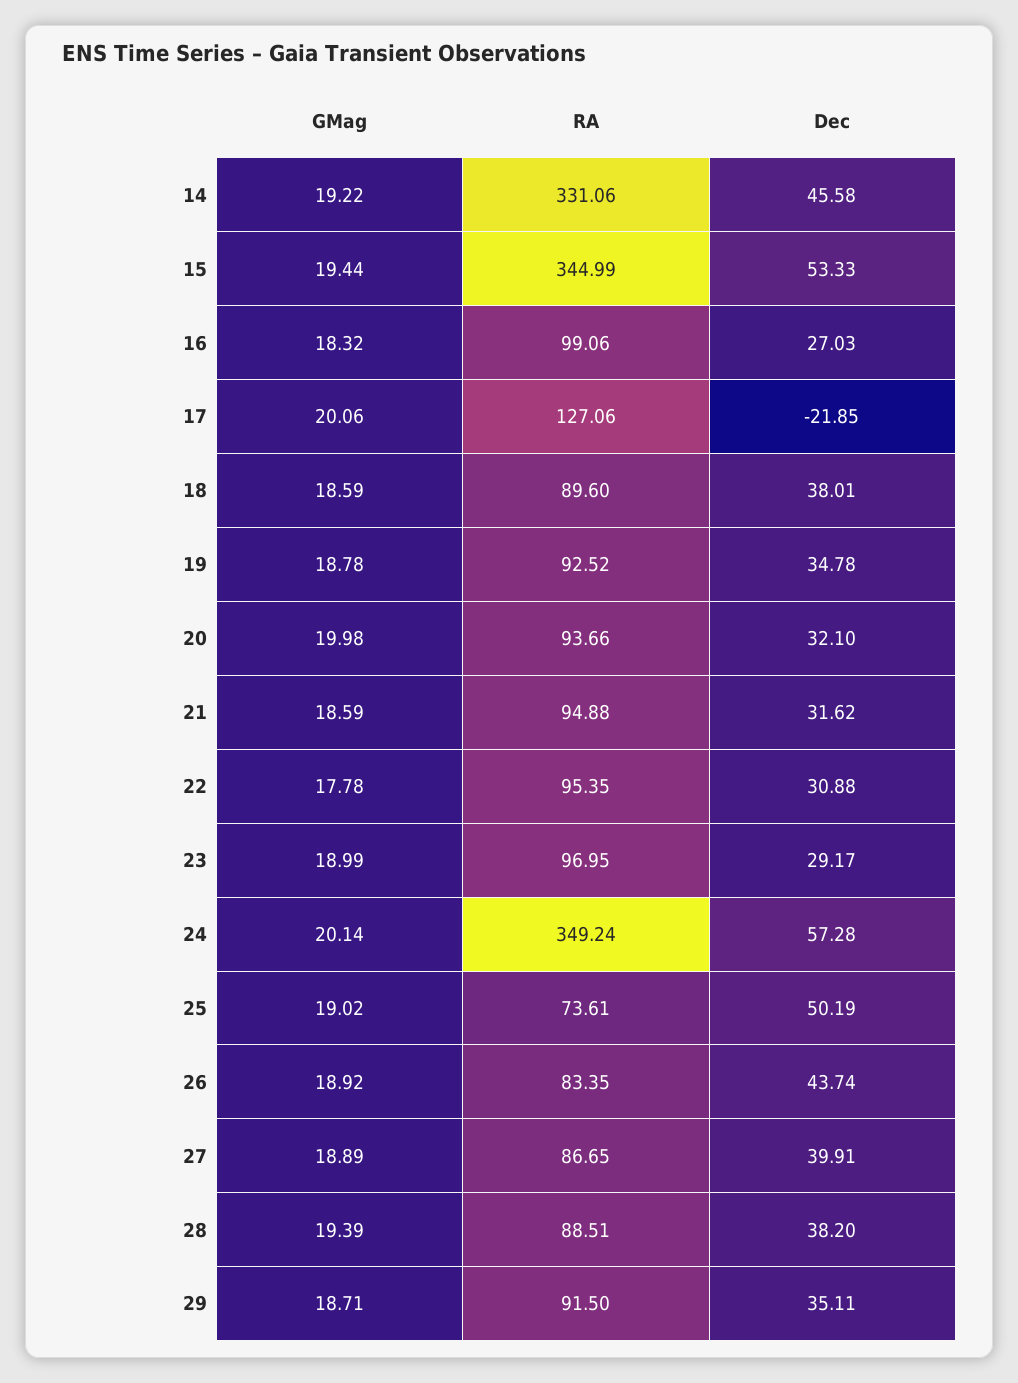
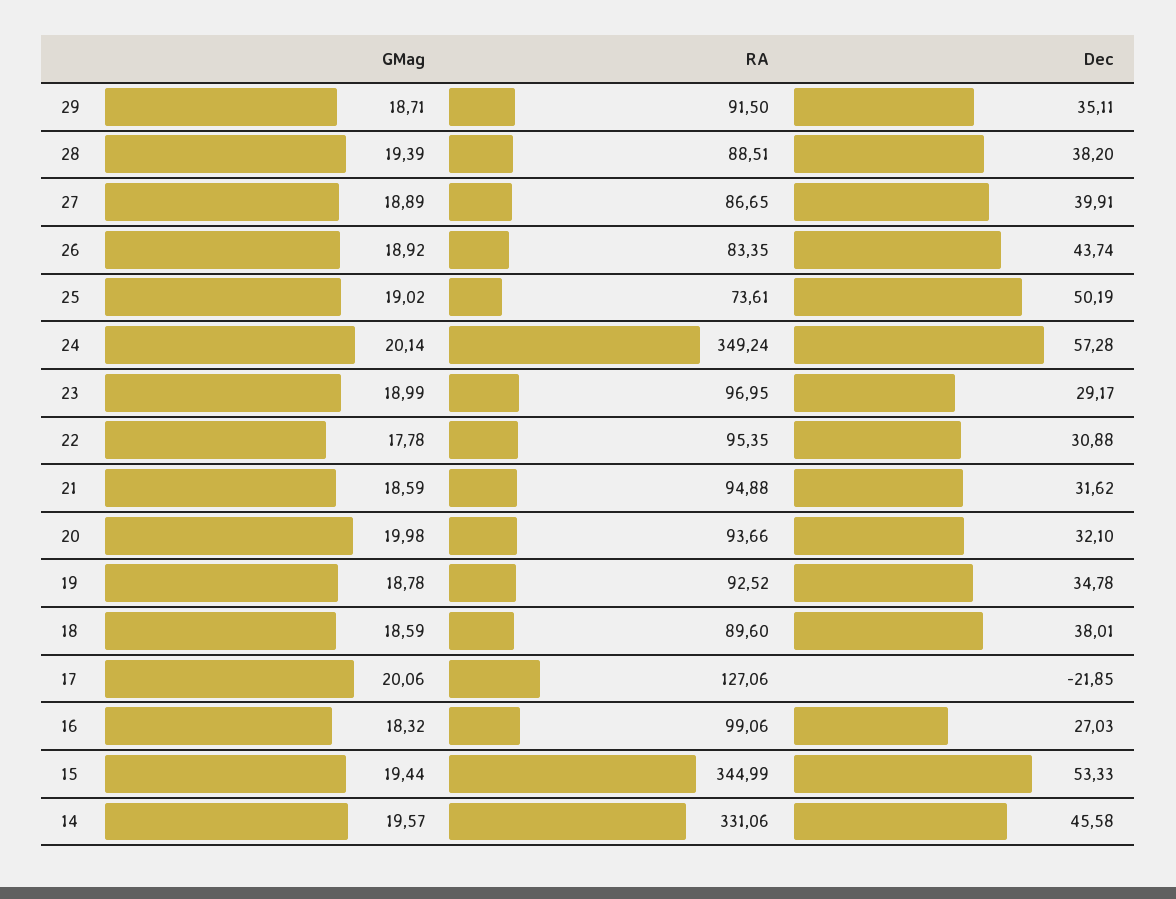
  {
    "GMag": {
-     "14": 19.22,
+     "14": 19.57,
      "15": 19.44,
      "16": 18.32,
      "17": 20.06,
      "18": 18.59,
      "19": 18.78,
      "20": 19.98,
      "21": 18.59,
      "22": 17.78,
      "23": 18.99,
      "24": 20.14,
      "25": 19.02,
      "26": 18.92,
      "27": 18.89,
      "28": 19.39,
      "29": 18.71
    },
    "RA": {
      "14": 331.06,
      "15": 344.99,
      "16": 99.06,
      "17": 127.06,
      "18": 89.6,
      "19": 92.52,
      "20": 93.66,
      "21": 94.88,
      "22": 95.35,
      "23": 96.95,
      "24": 349.24,
      "25": 73.61,
      "26": 83.35,
      "27": 86.65,
      "28": 88.51,
      "29": 91.5
    },
    "Dec": {
      "14": 45.58,
      "15": 53.33,
      "16": 27.03,
      "17": -21.85,
      "18": 38.01,
      "19": 34.78,
      "20": 32.1,
      "21": 31.62,
      "22": 30.88,
      "23": 29.17,
      "24": 57.28,
      "25": 50.19,
      "26": 43.74,
      "27": 39.91,
      "28": 38.2,
      "29": 35.11
    }
  }

